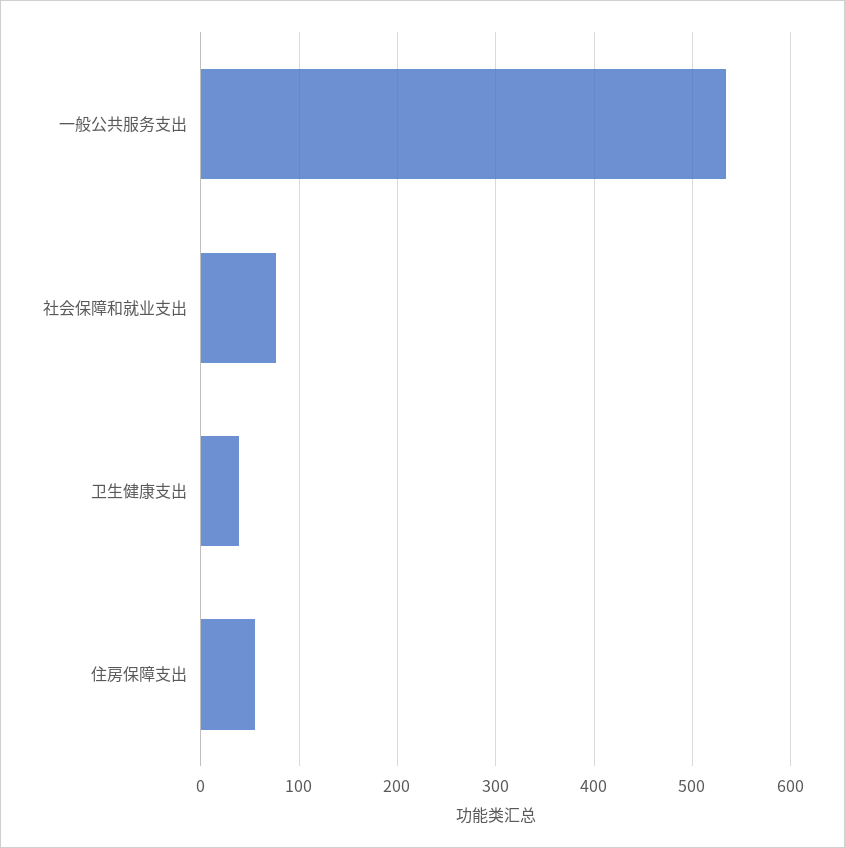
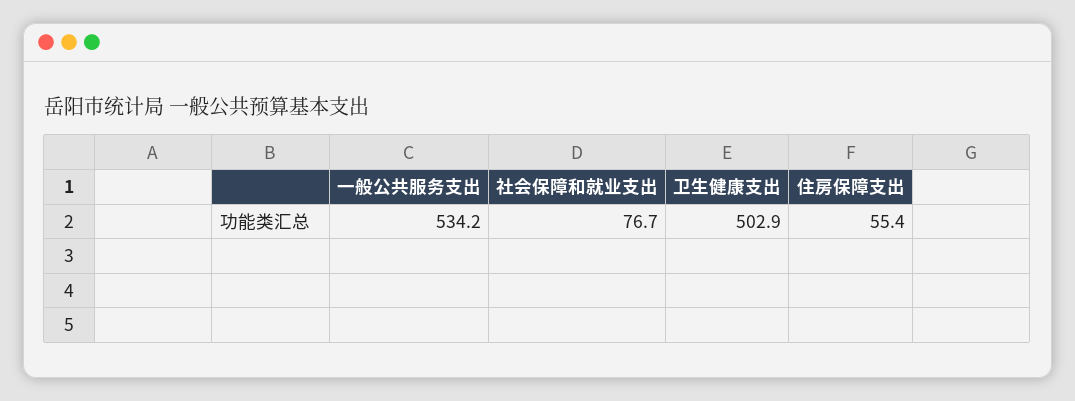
  {
    "一般公共服务支出": 534.2,
    "社会保障和就业支出": 76.7,
-   "卫生健康支出": 40,
+   "卫生健康支出": 502.9,
    "住房保障支出": 55.4
  }

